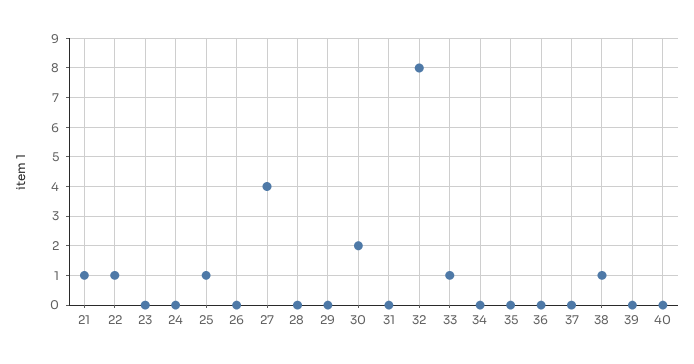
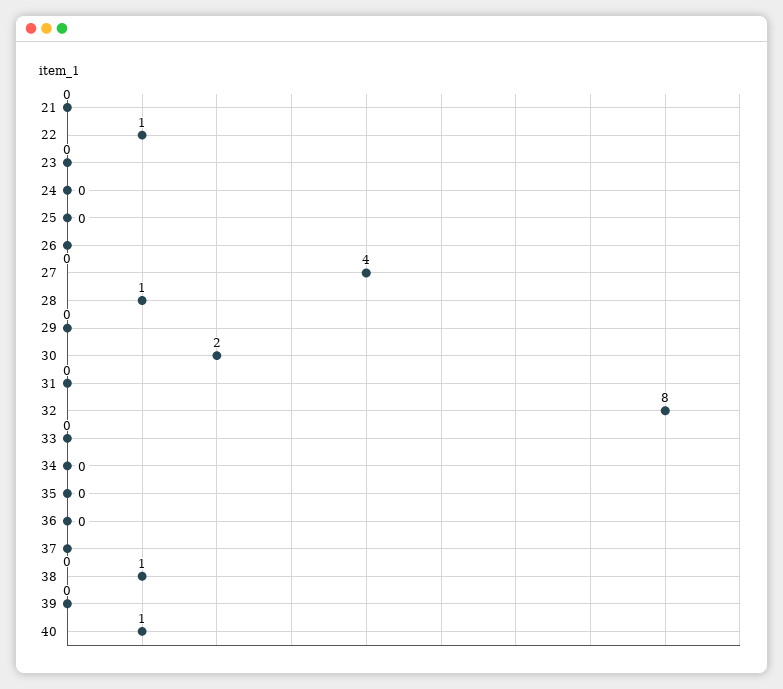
  {
-   "21": 1,
+   "21": 0,
    "22": 1,
    "23": 0,
    "24": 0,
-   "25": 1,
+   "25": 0,
    "26": 0,
    "27": 4,
-   "28": 0,
+   "28": 1,
    "29": 0,
    "30": 2,
    "31": 0,
    "32": 8,
-   "33": 1,
+   "33": 0,
    "34": 0,
    "35": 0,
    "36": 0,
    "37": 0,
    "38": 1,
    "39": 0,
-   "40": 0
+   "40": 1
  }

